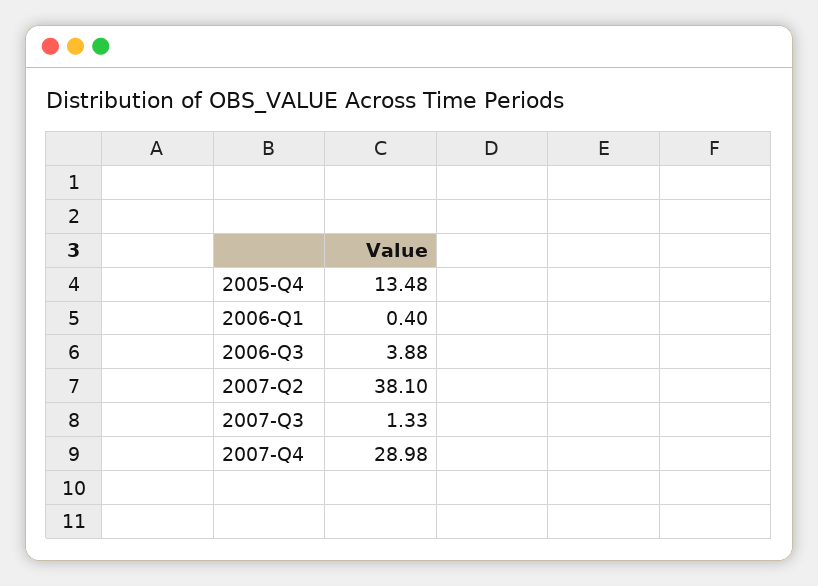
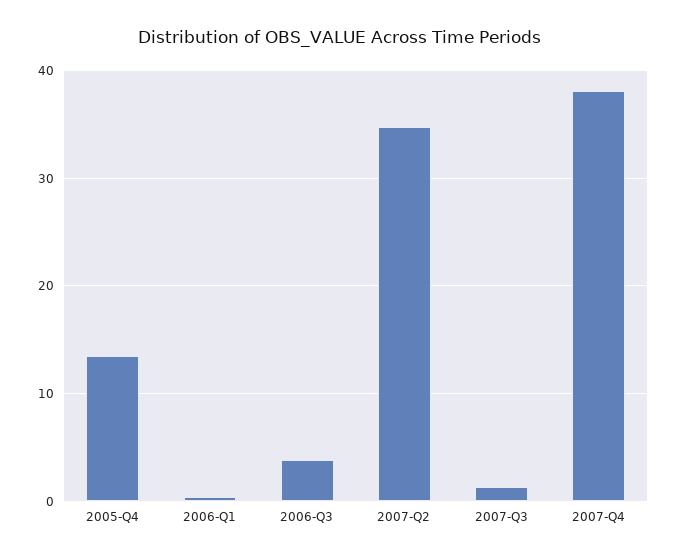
  {
    "2005-Q4": 13.48,
    "2006-Q1": 0.4,
    "2006-Q3": 3.88,
-   "2007-Q2": 38.1,
+   "2007-Q2": 35,
    "2007-Q3": 1.33,
-   "2007-Q4": 28.98
+   "2007-Q4": 38
  }

